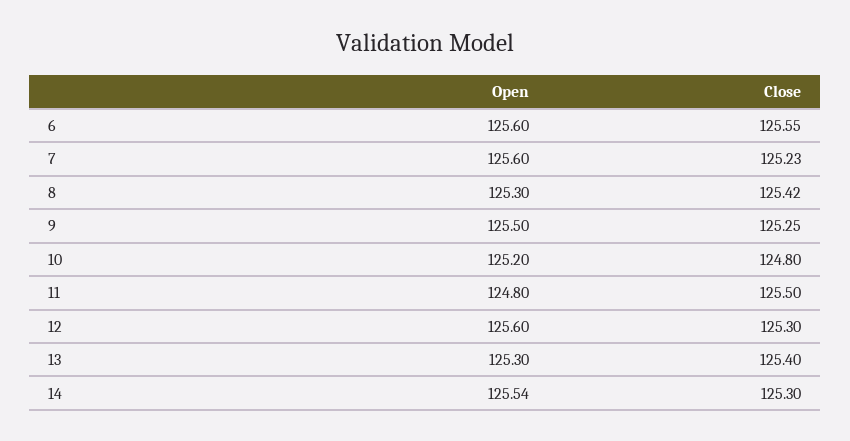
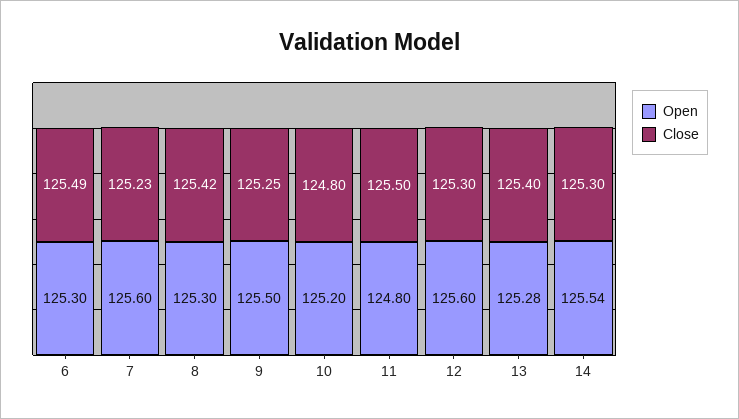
  {
    "Open": {
-     "6": 125.6,
+     "6": 125.3,
      "7": 125.6,
      "8": 125.3,
      "9": 125.5,
      "10": 125.2,
      "11": 124.8,
      "12": 125.6,
-     "13": 125.3,
+     "13": 125.28,
      "14": 125.54
    },
    "Close": {
-     "6": 125.55,
+     "6": 125.49,
      "7": 125.23,
      "8": 125.42,
      "9": 125.25,
      "10": 124.8,
      "11": 125.5,
      "12": 125.3,
      "13": 125.4,
      "14": 125.3
    }
  }

